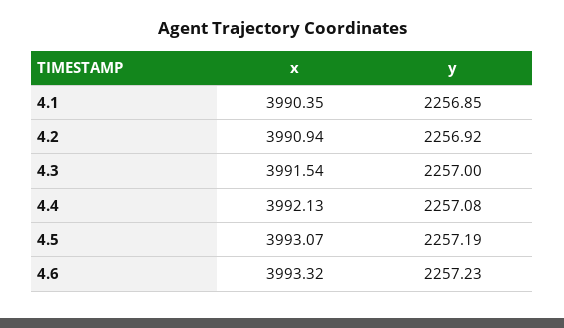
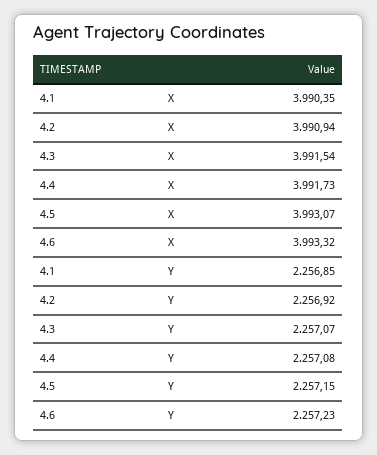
  {
    "x": {
      "4.1": 3990.35,
      "4.2": 3990.94,
      "4.3": 3991.54,
-     "4.4": 3992.13,
+     "4.4": 3991.73,
      "4.5": 3993.07,
      "4.6": 3993.32
    },
    "y": {
      "4.1": 2256.85,
      "4.2": 2256.92,
-     "4.3": 2257,
+     "4.3": 2257.07,
      "4.4": 2257.08,
-     "4.5": 2257.19,
+     "4.5": 2257.15,
      "4.6": 2257.23
    }
  }

